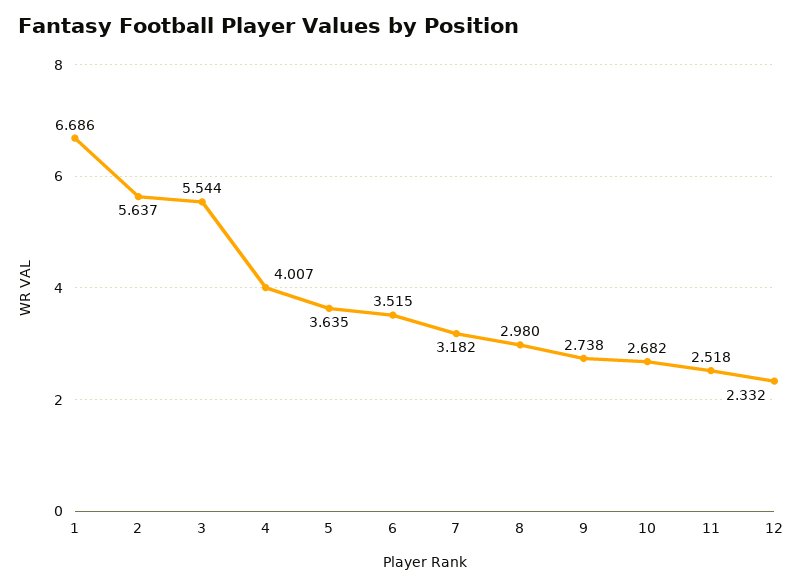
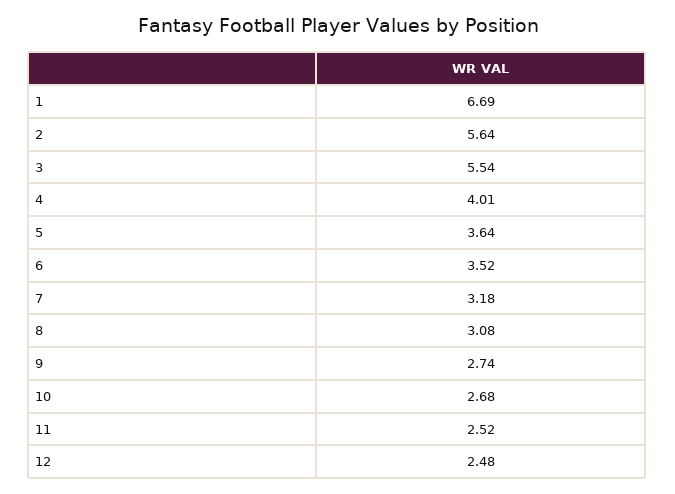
  {
    "1": 6.686,
    "2": 5.637,
    "3": 5.544,
    "4": 4.007,
    "5": 3.635,
    "6": 3.515,
    "7": 3.182,
-   "8": 2.98,
+   "8": 3.08,
    "9": 2.738,
    "10": 2.682,
    "11": 2.518,
-   "12": 2.332
+   "12": 2.48
  }

